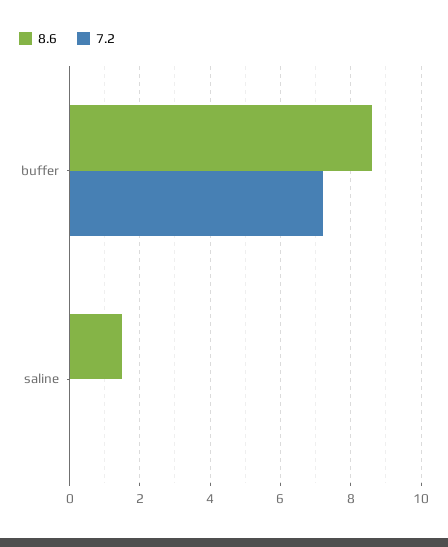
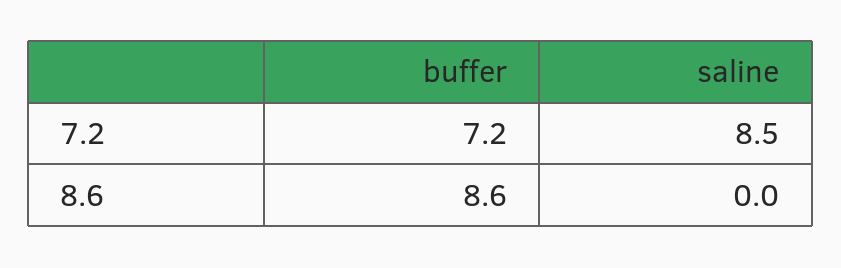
  {
    "8.6": {
      "buffer": 8.6,
-     "saline": 1.5
+     "saline": 0
    },
    "7.2": {
      "buffer": 7.2,
-     "saline": 0
+     "saline": 8.5
    }
  }

